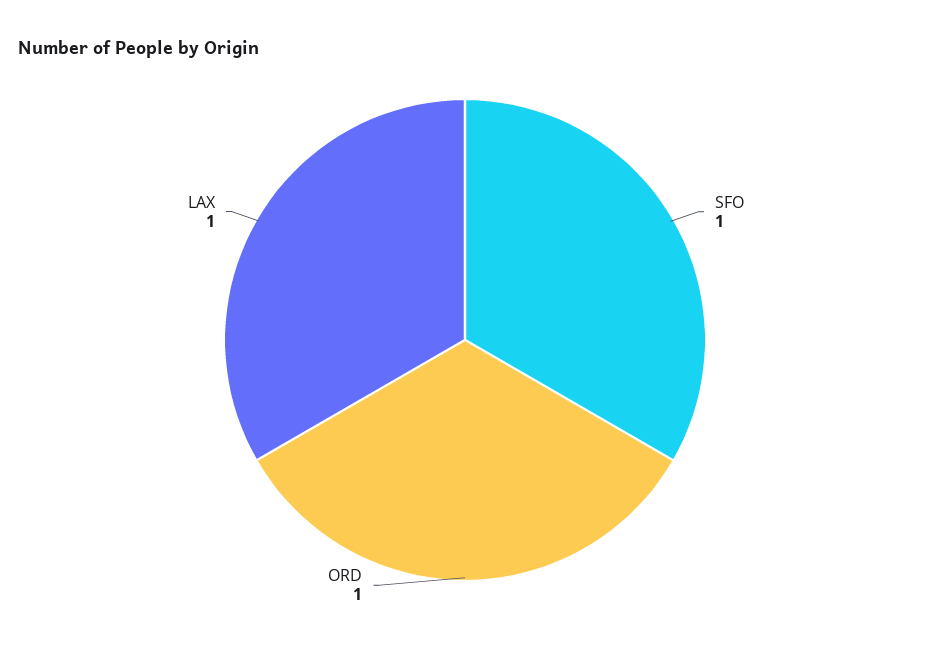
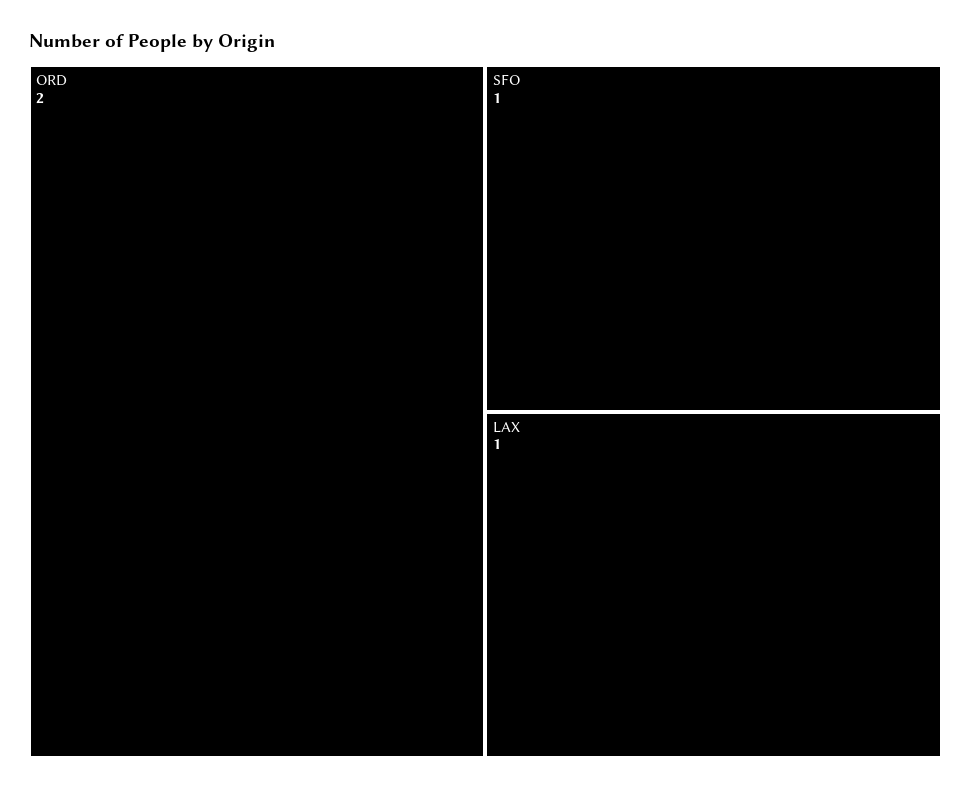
  {
    "SFO": 1,
-   "ORD": 1,
+   "ORD": 2,
    "LAX": 1
  }

